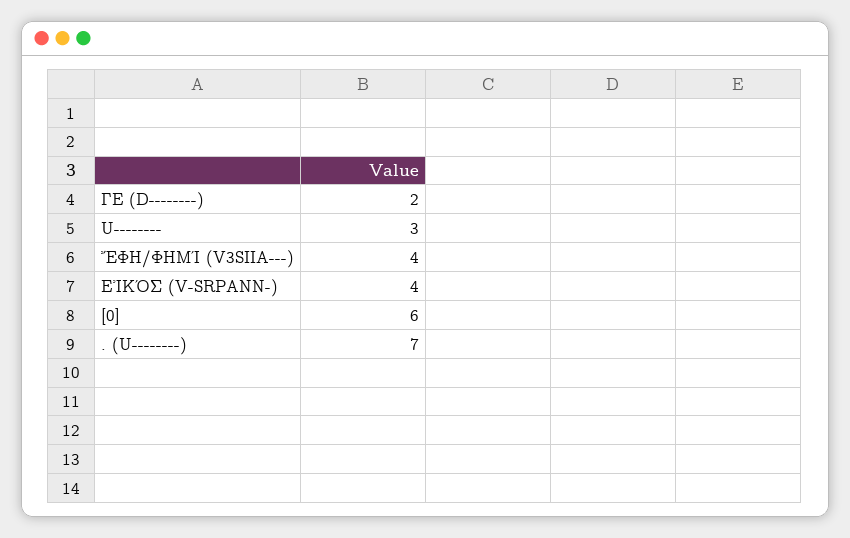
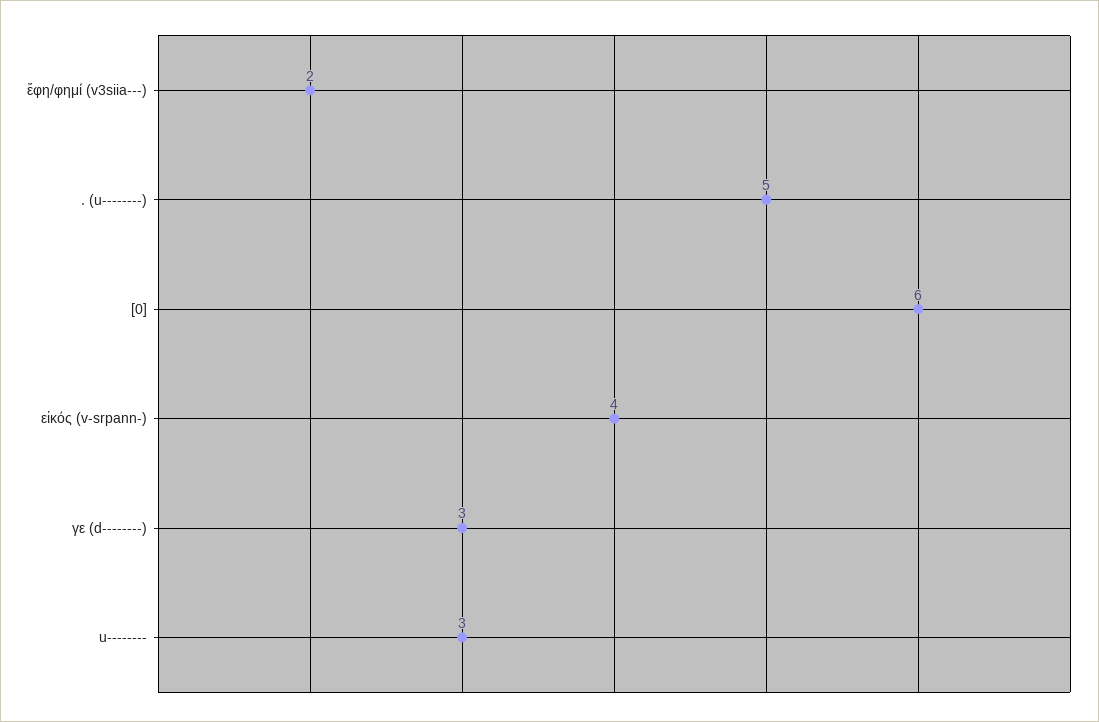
  {
-   "ΓΕ (D--------)": 2,
+   "ΓΕ (D--------)": 3,
    "U--------": 3,
-   "ἜΦΗ/ΦΗΜΊ (V3SIIA---)": 4,
+   "ἜΦΗ/ΦΗΜΊ (V3SIIA---)": 2,
    "ΕἸΚΌΣ (V-SRPANN-)": 4,
    "[0]": 6,
-   ". (U--------)": 7
+   ". (U--------)": 5
  }

